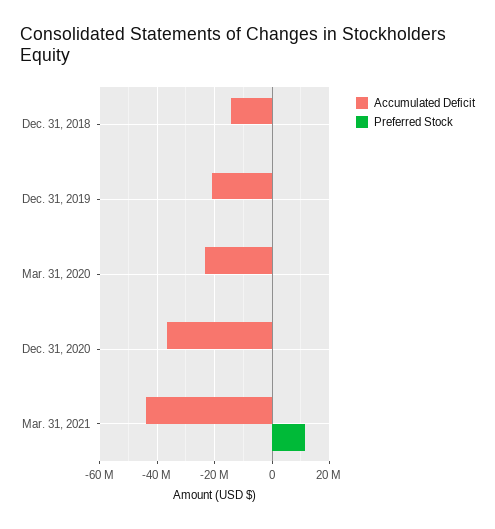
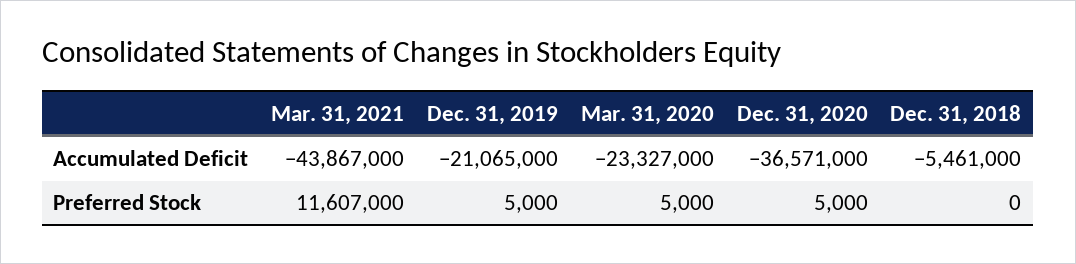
  {
    "Accumulated Deficit": {
-     "Dec. 31, 2018": -15000000,
+     "Dec. 31, 2018": -5461000,
      "Dec. 31, 2019": -21065000,
      "Mar. 31, 2020": -23327000,
      "Dec. 31, 2020": -36571000,
      "Mar. 31, 2021": -43867000
    },
    "Preferred Stock": {
      "Dec. 31, 2018": 0,
      "Dec. 31, 2019": 5000,
      "Mar. 31, 2020": 5000,
      "Dec. 31, 2020": 5000,
      "Mar. 31, 2021": 11607000
    }
  }

